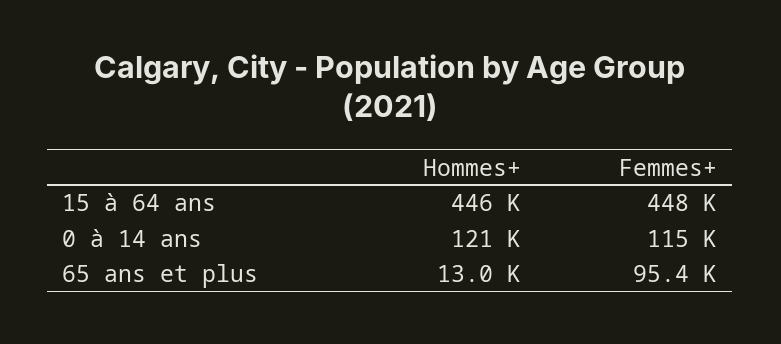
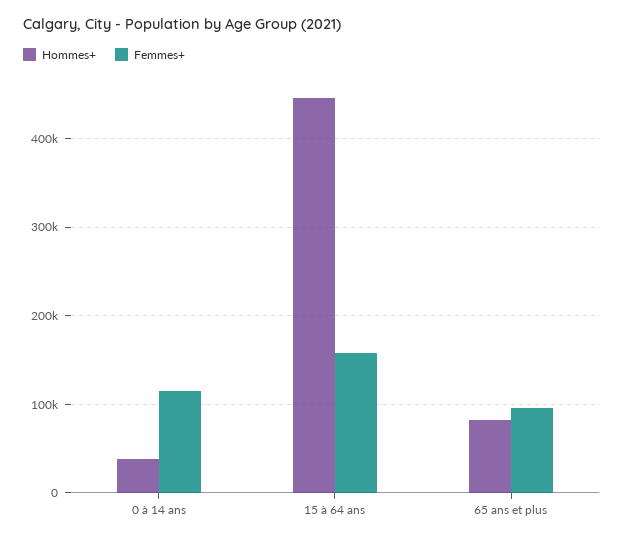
  {
    "Hommes+": {
      "15 à 64 ans": 446000,
-     "0 à 14 ans": 121000,
+     "0 à 14 ans": 40000,
-     "65 ans et plus": 13000
+     "65 ans et plus": 80000
    },
    "Femmes+": {
-     "15 à 64 ans": 448000,
+     "15 à 64 ans": 160000,
      "0 à 14 ans": 115000,
      "65 ans et plus": 95400
    }
  }

